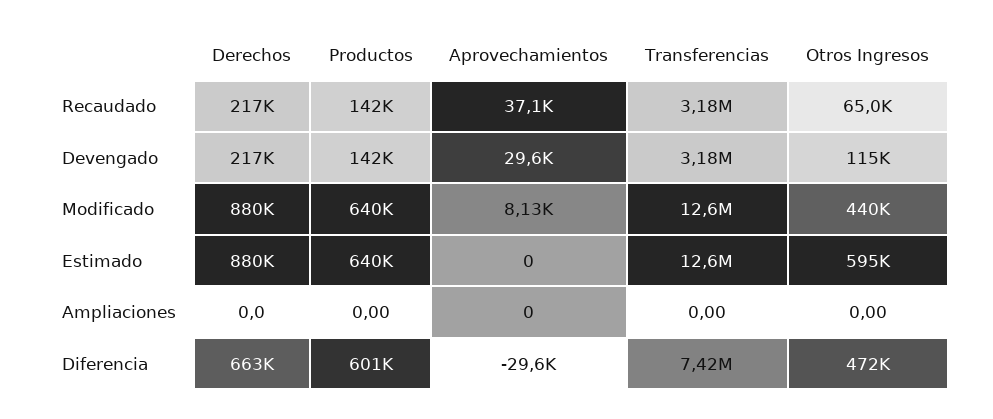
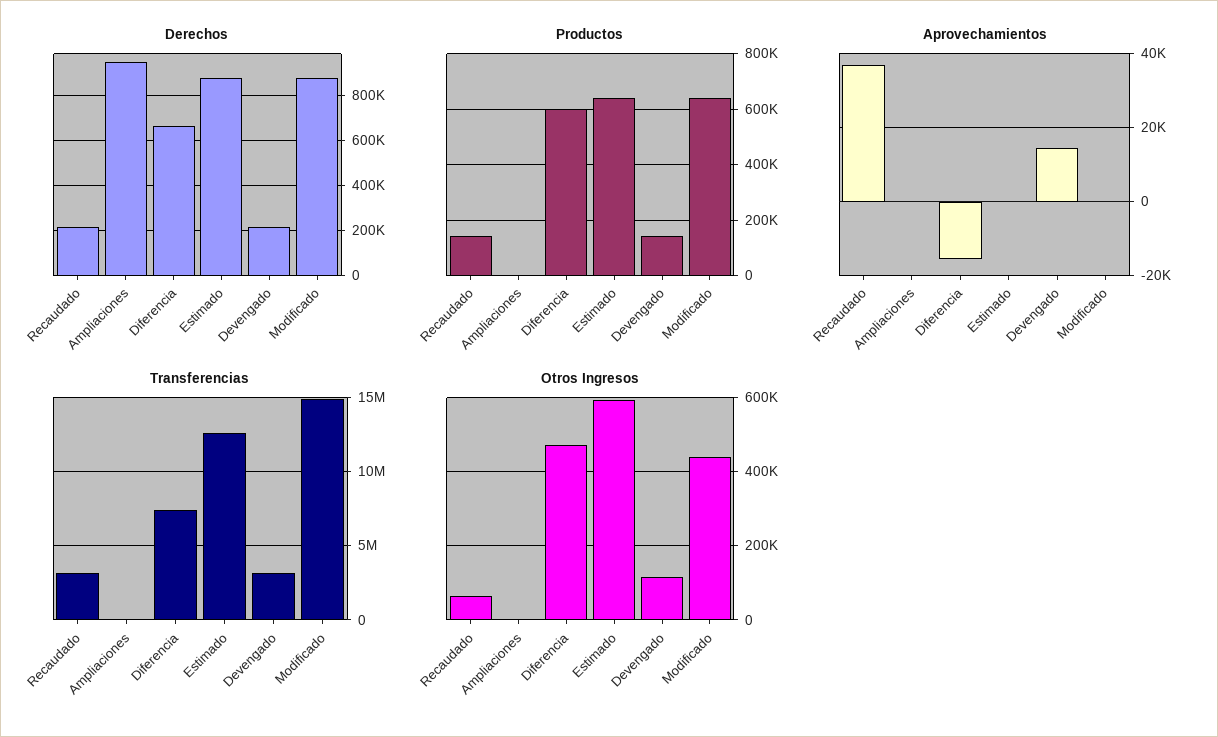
  {
    "Derechos": {
      "Recaudado": 217000,
      "Devengado": 217000,
      "Modificado": 880000,
      "Estimado": 880000,
-     "Ampliaciones": 0,
+     "Ampliaciones": 950000,
      "Diferencia": 663000
    },
    "Productos": {
      "Recaudado": 142000,
      "Devengado": 142000,
      "Modificado": 640000,
      "Estimado": 640000,
      "Ampliaciones": 0,
      "Diferencia": 601000
    },
    "Aprovechamientos": {
      "Recaudado": 37100,
-     "Devengado": 29600,
+     "Devengado": 14000,
-     "Modificado": 8130,
+     "Modificado": 0,
      "Estimado": 0,
      "Ampliaciones": 0,
-     "Diferencia": -29600
+     "Diferencia": -16000
    },
    "Transferencias": {
      "Recaudado": 3180000,
      "Devengado": 3180000,
-     "Modificado": 12600000,
+     "Modificado": 15000000,
      "Estimado": 12600000,
      "Ampliaciones": 0,
      "Diferencia": 7420000
    },
    "Otros Ingresos": {
      "Recaudado": 65000,
      "Devengado": 115000,
      "Modificado": 440000,
      "Estimado": 595000,
      "Ampliaciones": 0,
      "Diferencia": 472000
    }
  }

